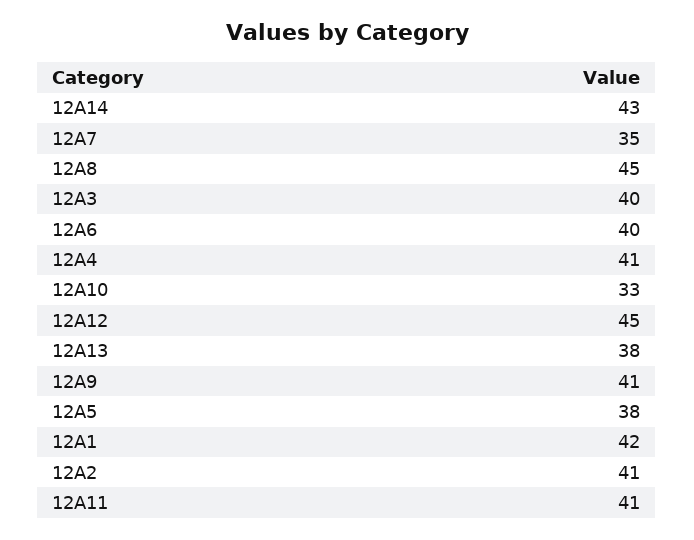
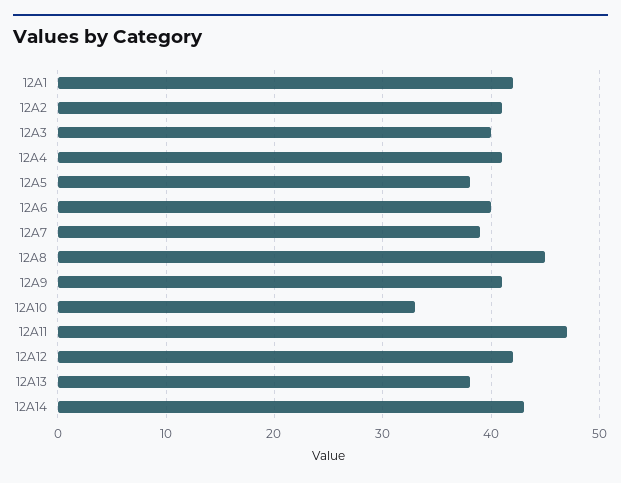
  {
    "12A14": 43,
-   "12A7": 35,
+   "12A7": 39,
    "12A8": 45,
    "12A3": 40,
    "12A6": 40,
    "12A4": 41,
    "12A10": 33,
-   "12A12": 45,
+   "12A12": 42,
    "12A13": 38,
    "12A9": 41,
    "12A5": 38,
    "12A1": 42,
    "12A2": 41,
-   "12A11": 41
+   "12A11": 47
  }

